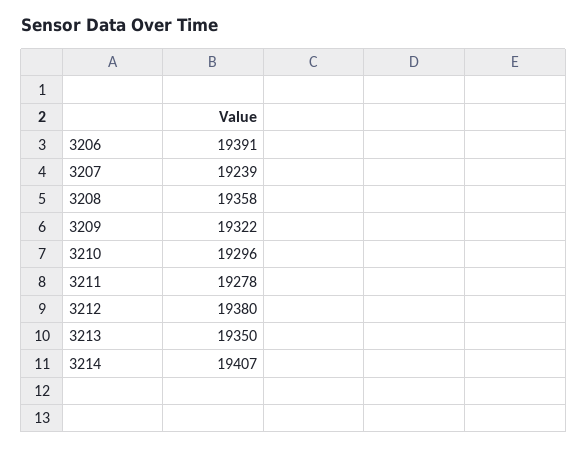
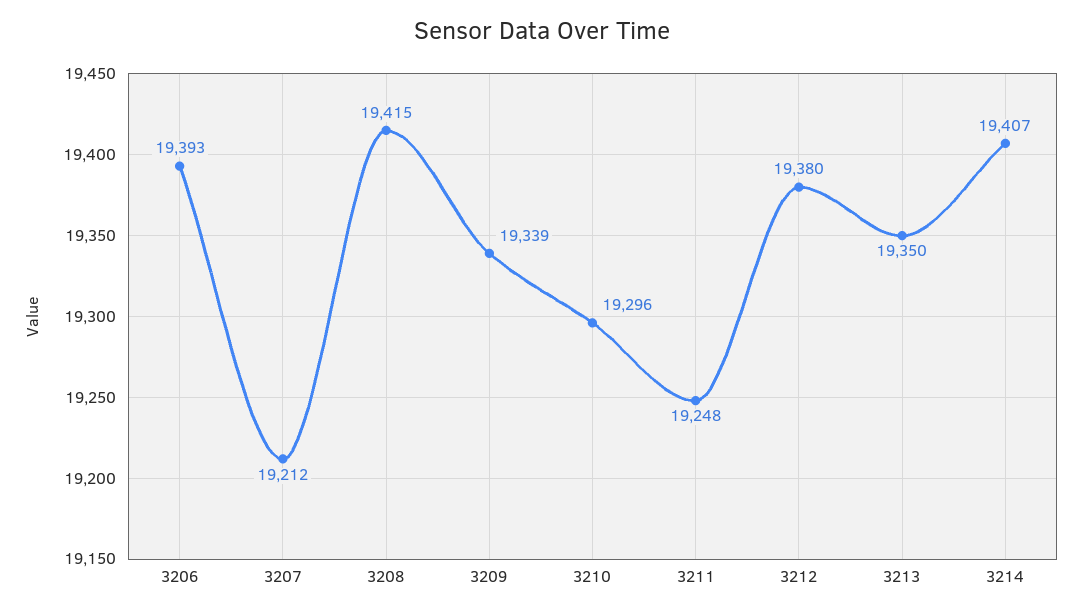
  {
-   "3206": 19391,
+   "3206": 19393,
-   "3207": 19239,
+   "3207": 19212,
-   "3208": 19358,
+   "3208": 19415,
-   "3209": 19322,
+   "3209": 19339,
    "3210": 19296,
-   "3211": 19278,
+   "3211": 19248,
    "3212": 19380,
    "3213": 19350,
    "3214": 19407
  }

